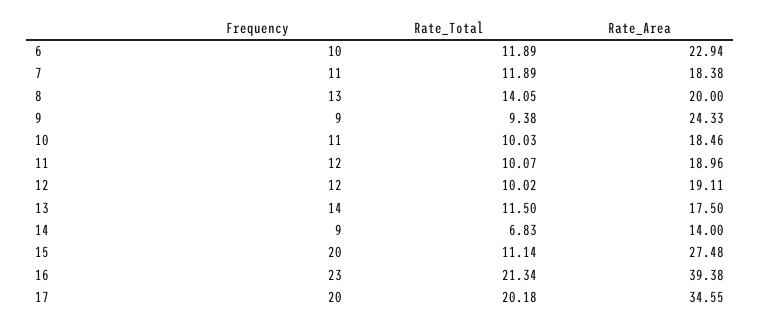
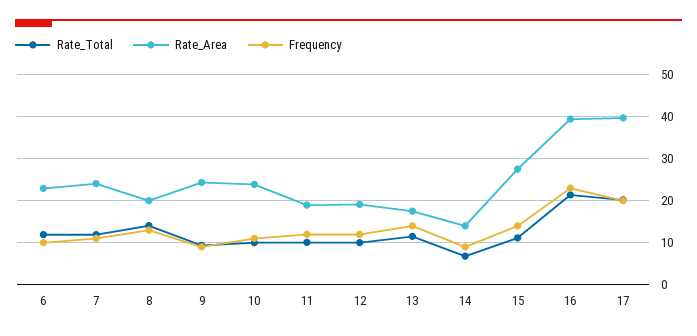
  {
    "Frequency": {
      "6": 10,
      "7": 11,
      "8": 13,
      "9": 9,
      "10": 11,
      "11": 12,
      "12": 12,
      "13": 14,
      "14": 9,
-     "15": 20,
+     "15": 14,
      "16": 23,
      "17": 20
    },
    "Rate_Total": {
      "6": 11.89,
      "7": 11.89,
      "8": 14.05,
      "9": 9.38,
      "10": 10.03,
      "11": 10.07,
      "12": 10.02,
      "13": 11.5,
      "14": 6.83,
      "15": 11.14,
      "16": 21.34,
      "17": 20.18
    },
    "Rate_Area": {
      "6": 22.94,
-     "7": 18.38,
+     "7": 24,
      "8": 20,
      "9": 24.33,
-     "10": 18.46,
+     "10": 24,
      "11": 18.96,
      "12": 19.11,
      "13": 17.5,
      "14": 14,
      "15": 27.48,
      "16": 39.38,
-     "17": 34.55
+     "17": 40
    }
  }

